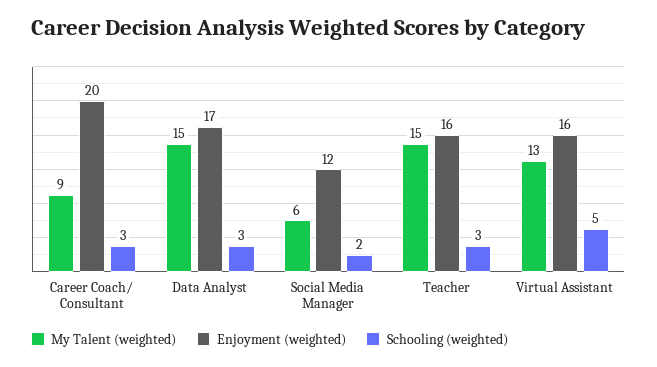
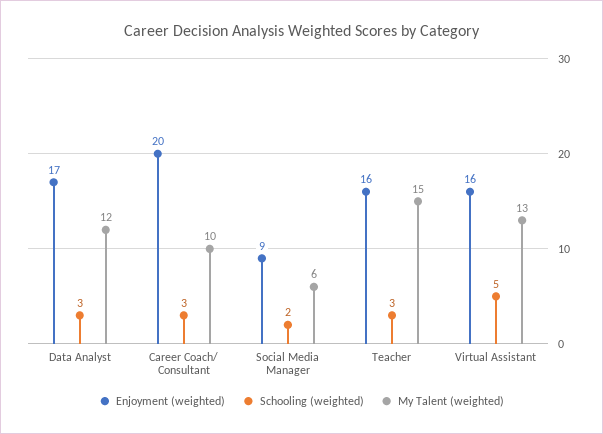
  {
    "My Talent (weighted)": {
-     "Career Coach/ Consultant": 9,
+     "Career Coach/ Consultant": 10,
-     "Data Analyst": 15,
+     "Data Analyst": 12,
      "Social Media Manager": 6,
      "Teacher": 15,
      "Virtual Assistant": 13
    },
    "Enjoyment (weighted)": {
      "Career Coach/ Consultant": 20,
      "Data Analyst": 17,
-     "Social Media Manager": 12,
+     "Social Media Manager": 9,
      "Teacher": 16,
      "Virtual Assistant": 16
    },
    "Schooling (weighted)": {
      "Career Coach/ Consultant": 3,
      "Data Analyst": 3,
      "Social Media Manager": 2,
      "Teacher": 3,
      "Virtual Assistant": 5
    }
  }

